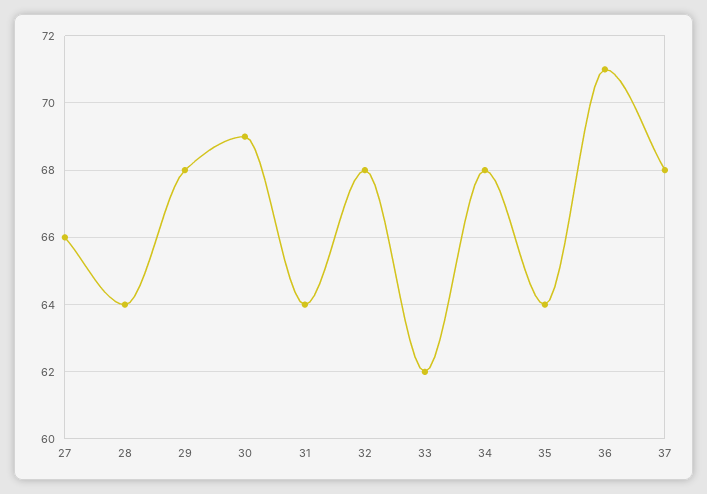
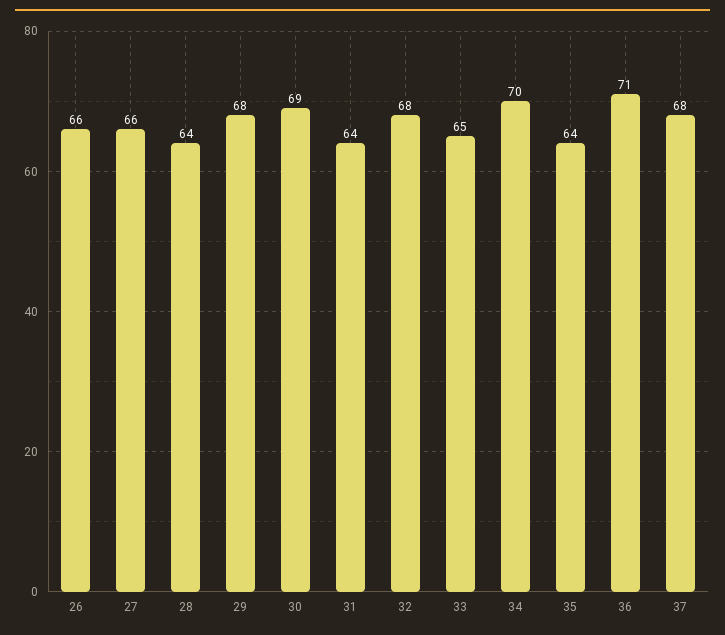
  {
    "27": 66,
    "28": 64,
    "29": 68,
    "30": 69,
    "31": 64,
    "32": 68,
-   "33": 62,
+   "33": 65,
-   "34": 68,
+   "34": 70,
    "35": 64,
    "36": 71,
-   "37": 68
+   "37": 68,
+   "26": 66
  }

